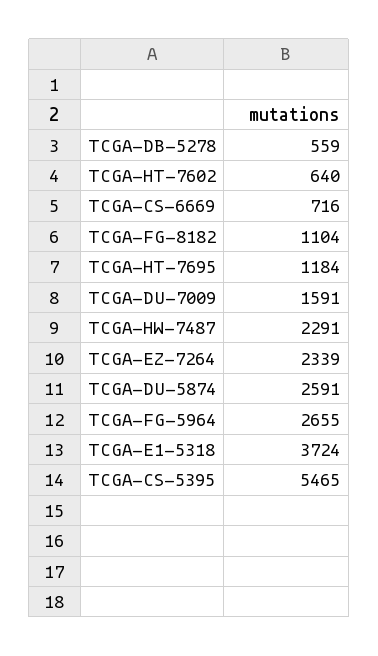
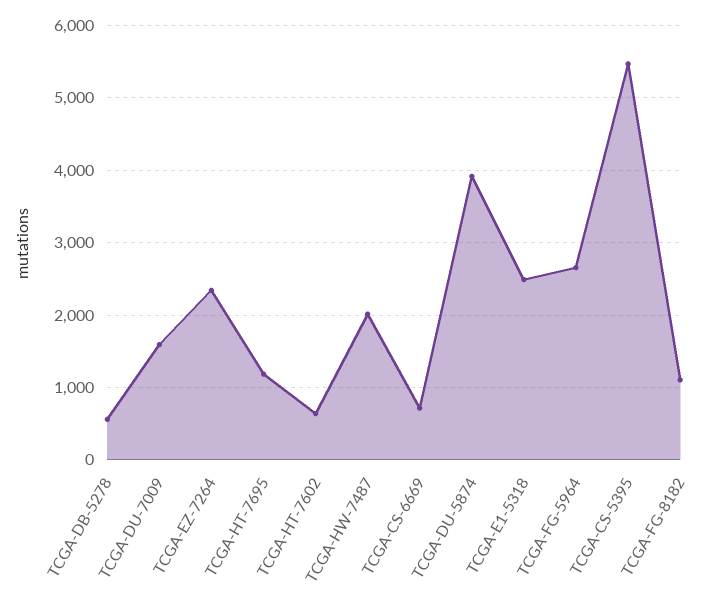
  {
    "TCGA-DB-5278": 559,
    "TCGA-HT-7602": 640,
    "TCGA-CS-6669": 716,
    "TCGA-FG-8182": 1104,
    "TCGA-HT-7695": 1184,
    "TCGA-DU-7009": 1591,
-   "TCGA-HW-7487": 2291,
+   "TCGA-HW-7487": 2000,
    "TCGA-EZ-7264": 2339,
-   "TCGA-DU-5874": 2591,
+   "TCGA-DU-5874": 3900,
    "TCGA-FG-5964": 2655,
-   "TCGA-E1-5318": 3724,
+   "TCGA-E1-5318": 2500,
    "TCGA-CS-5395": 5465
  }

